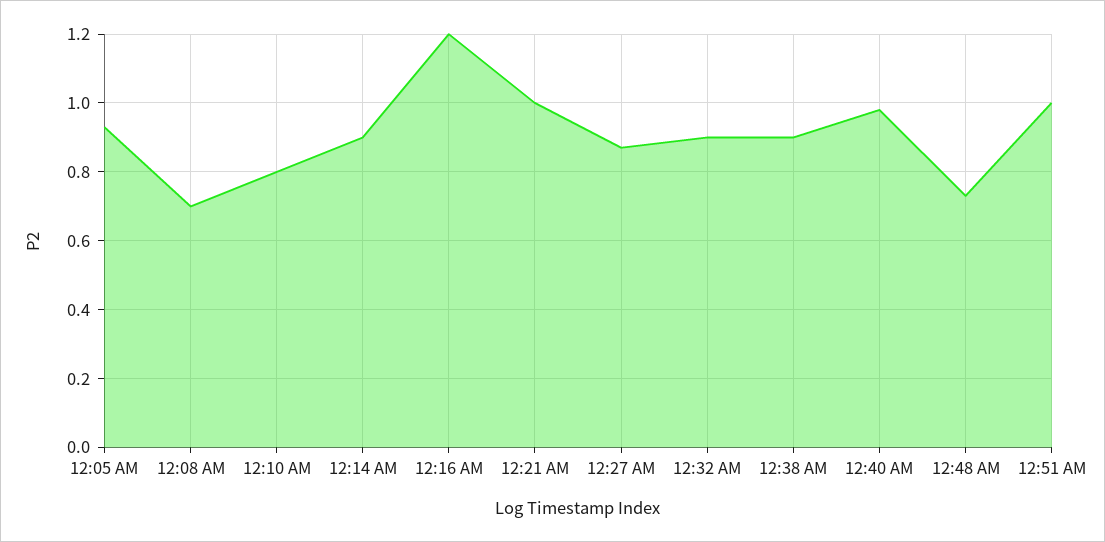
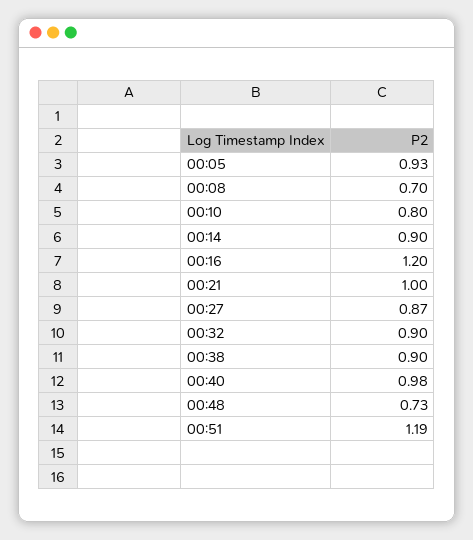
  {
    "12:05 AM": 0.93,
    "12:08 AM": 0.7,
    "12:10 AM": 0.8,
    "12:14 AM": 0.9,
    "12:16 AM": 1.2,
    "12:21 AM": 1,
    "12:27 AM": 0.87,
    "12:32 AM": 0.9,
    "12:38 AM": 0.9,
    "12:40 AM": 0.98,
    "12:48 AM": 0.73,
-   "12:51 AM": 1
+   "12:51 AM": 1.19
  }

